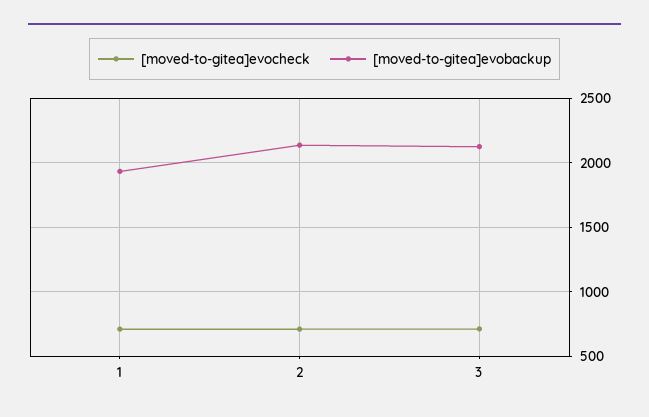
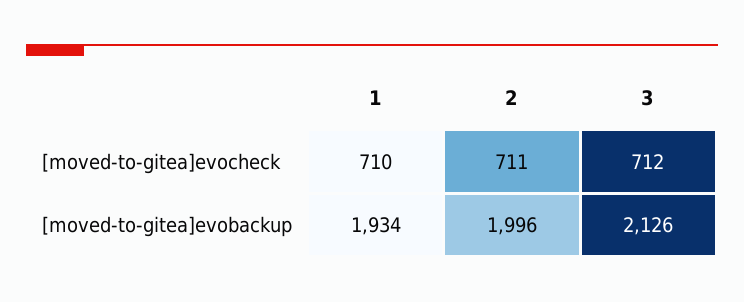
  {
    "[moved-to-gitea]evocheck": {
      "1": 710,
      "2": 711,
      "3": 712
    },
    "[moved-to-gitea]evobackup": {
      "1": 1934,
-     "2": 2150,
+     "2": 1996,
      "3": 2126
    }
  }

